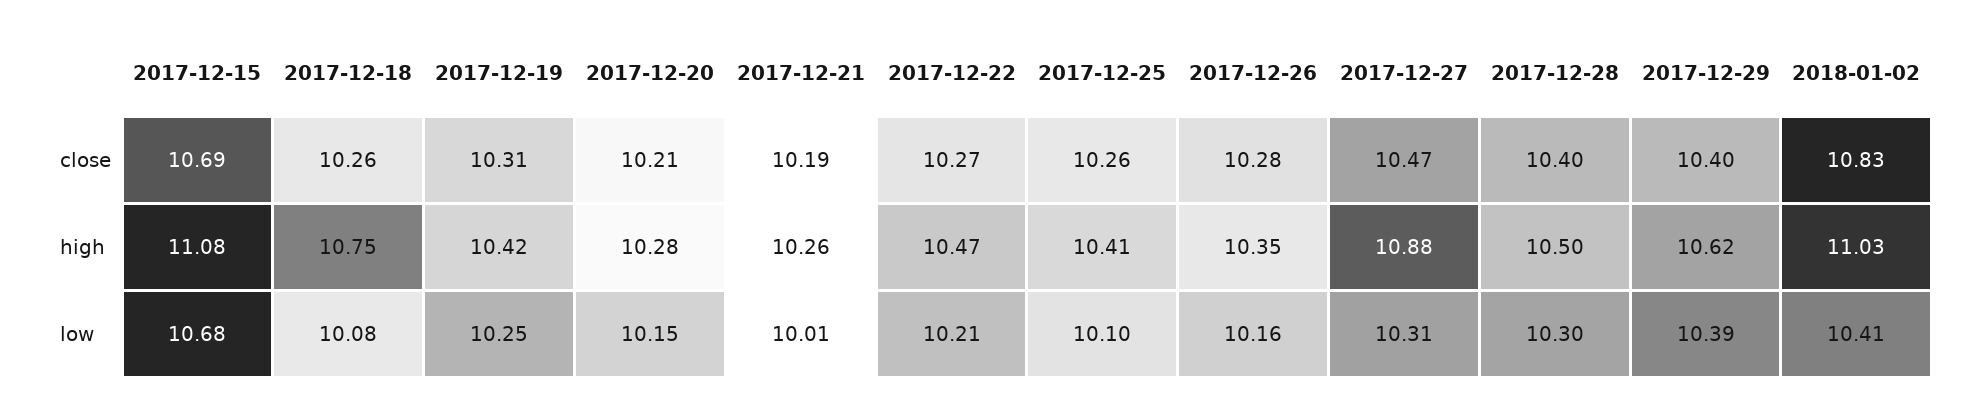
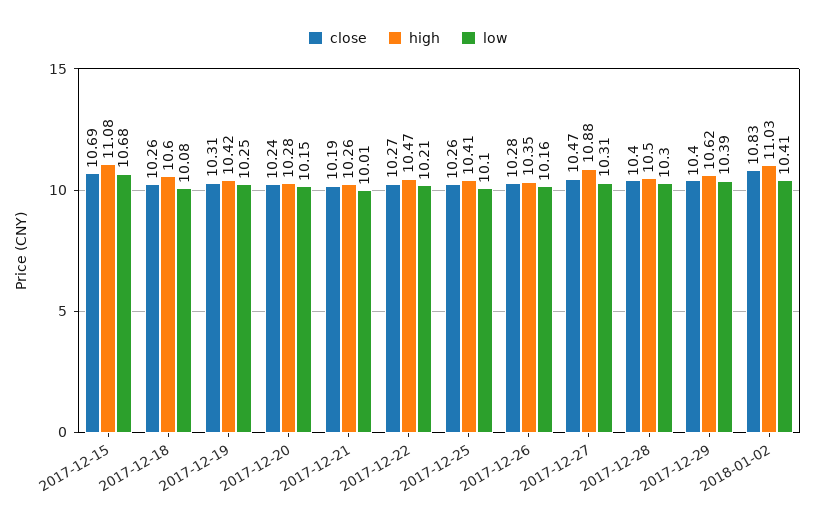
  {
    "close": {
      "2017-12-15": 10.69,
      "2017-12-18": 10.26,
      "2017-12-19": 10.31,
-     "2017-12-20": 10.21,
+     "2017-12-20": 10.24,
      "2017-12-21": 10.19,
      "2017-12-22": 10.27,
      "2017-12-25": 10.26,
      "2017-12-26": 10.28,
      "2017-12-27": 10.47,
      "2017-12-28": 10.4,
      "2017-12-29": 10.4,
      "2018-01-02": 10.83
    },
    "high": {
      "2017-12-15": 11.08,
-     "2017-12-18": 10.75,
+     "2017-12-18": 10.6,
      "2017-12-19": 10.42,
      "2017-12-20": 10.28,
      "2017-12-21": 10.26,
      "2017-12-22": 10.47,
      "2017-12-25": 10.41,
      "2017-12-26": 10.35,
      "2017-12-27": 10.88,
      "2017-12-28": 10.5,
      "2017-12-29": 10.62,
      "2018-01-02": 11.03
    },
    "low": {
      "2017-12-15": 10.68,
      "2017-12-18": 10.08,
      "2017-12-19": 10.25,
      "2017-12-20": 10.15,
      "2017-12-21": 10.01,
      "2017-12-22": 10.21,
      "2017-12-25": 10.1,
      "2017-12-26": 10.16,
      "2017-12-27": 10.31,
      "2017-12-28": 10.3,
      "2017-12-29": 10.39,
      "2018-01-02": 10.41
    }
  }

